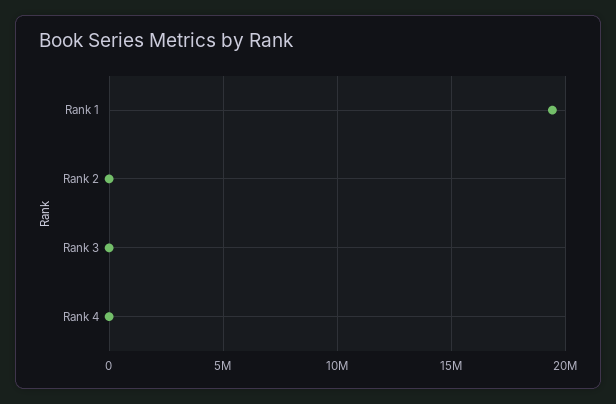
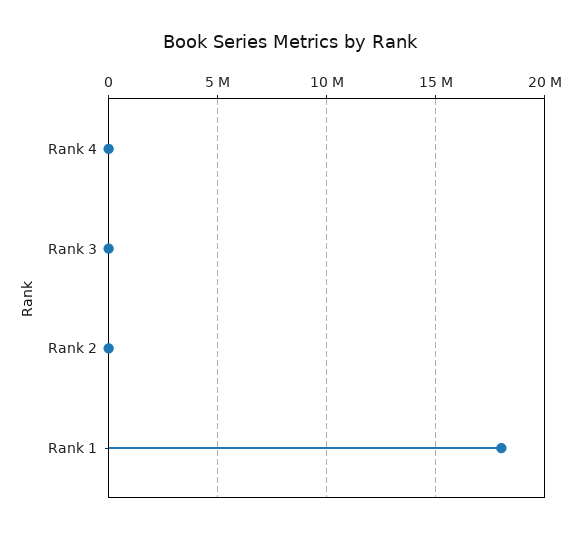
  {
-   "Rank 1": 19500000,
+   "Rank 1": 18000000,
    "Rank 2": 0,
    "Rank 3": 0,
    "Rank 4": 0
  }

